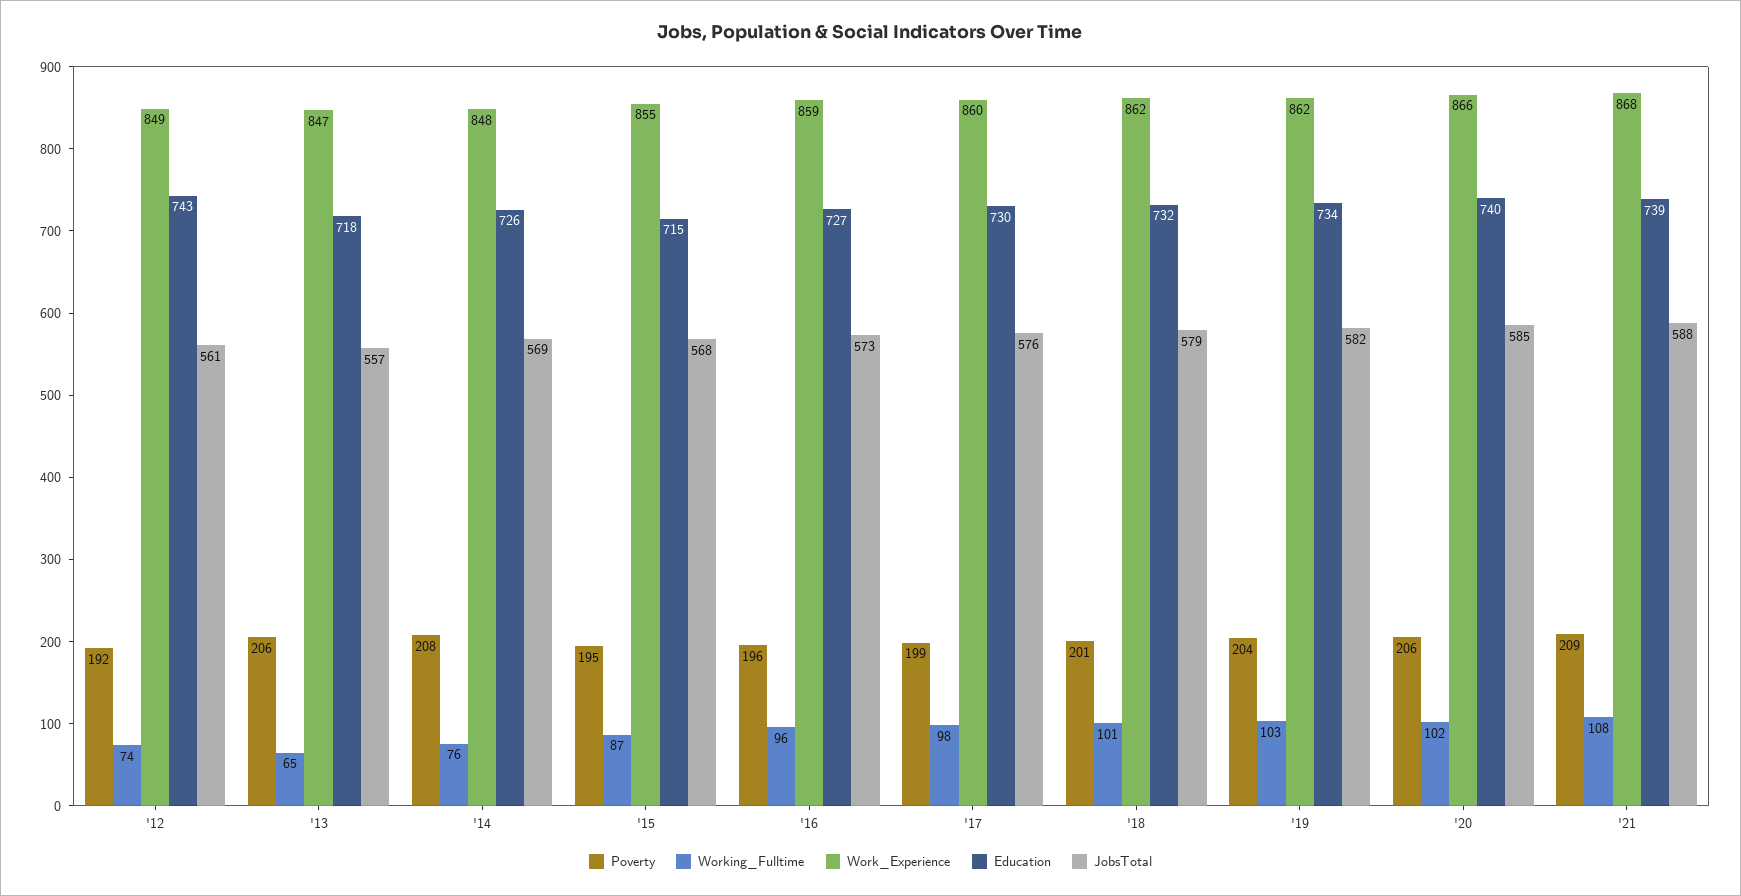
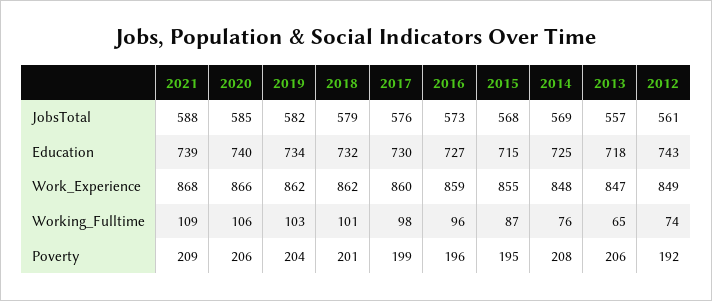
  {
    "Poverty": {
      "'12": 192,
      "'13": 206,
      "'14": 208,
      "'15": 195,
      "'16": 196,
      "'17": 199,
      "'18": 201,
      "'19": 204,
      "'20": 206,
      "'21": 209
    },
    "Working_Fulltime": {
      "'12": 74,
      "'13": 65,
      "'14": 76,
      "'15": 87,
      "'16": 96,
      "'17": 98,
      "'18": 101,
      "'19": 103,
-     "'20": 102,
+     "'20": 106,
-     "'21": 108
+     "'21": 109
    },
    "Work_Experience": {
      "'12": 849,
      "'13": 847,
      "'14": 848,
      "'15": 855,
      "'16": 859,
      "'17": 860,
      "'18": 862,
      "'19": 862,
      "'20": 866,
      "'21": 868
    },
    "Education": {
      "'12": 743,
      "'13": 718,
-     "'14": 726,
+     "'14": 725,
      "'15": 715,
      "'16": 727,
      "'17": 730,
      "'18": 732,
      "'19": 734,
      "'20": 740,
      "'21": 739
    },
    "JobsTotal": {
      "'12": 561,
      "'13": 557,
      "'14": 569,
      "'15": 568,
      "'16": 573,
      "'17": 576,
      "'18": 579,
      "'19": 582,
      "'20": 585,
      "'21": 588
    }
  }

